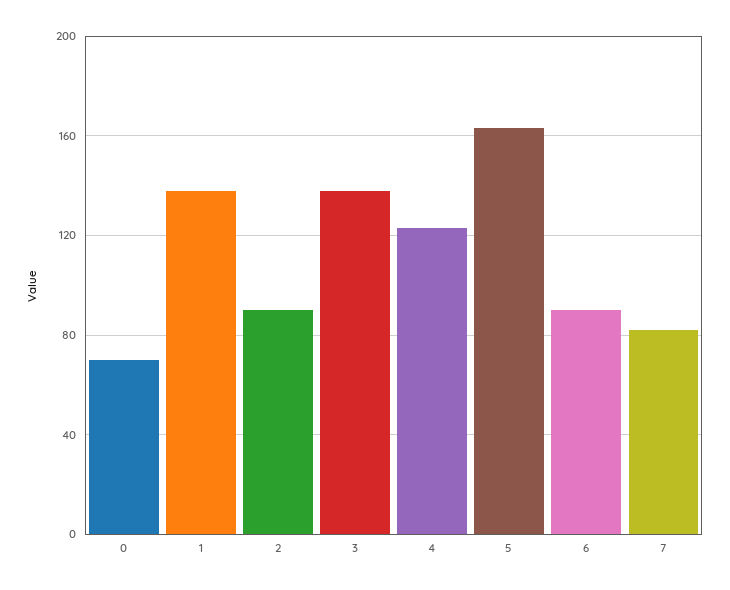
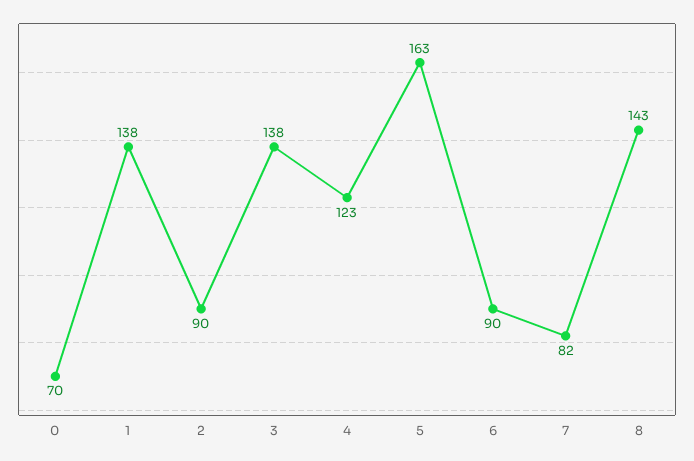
  {
    "0": 70,
    "1": 138,
    "2": 90,
    "3": 138,
    "4": 123,
    "5": 163,
    "6": 90,
-   "7": 82
+   "7": 82,
+   "8": 143
  }

